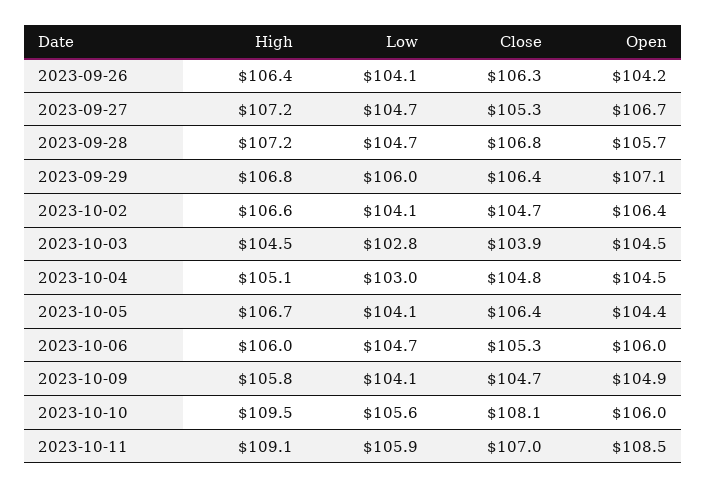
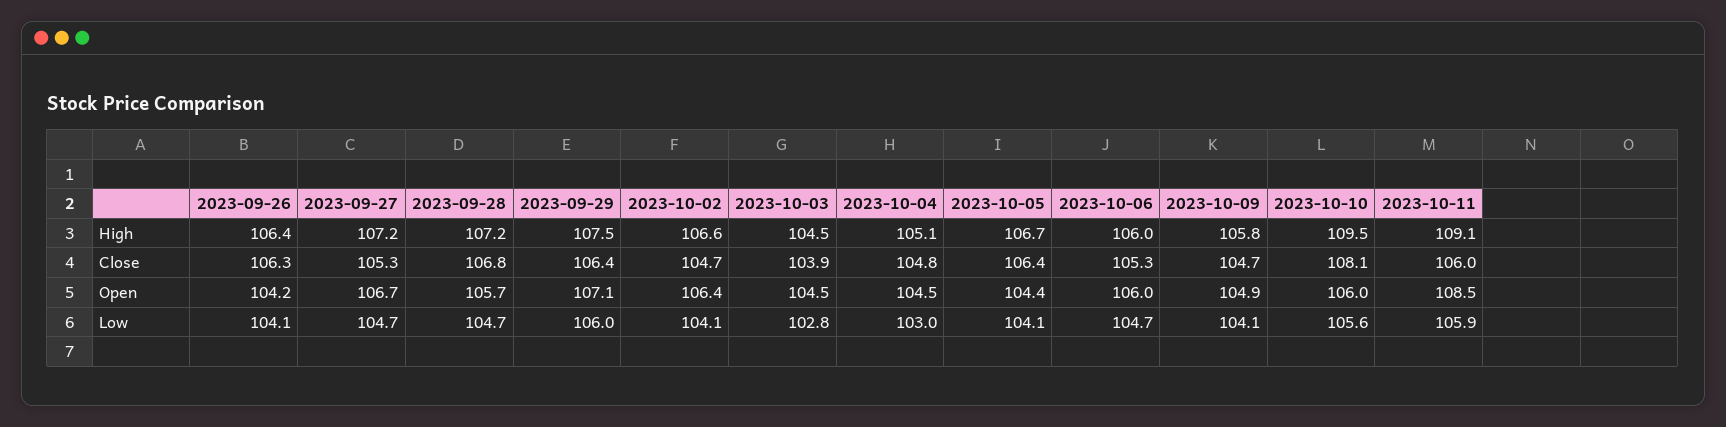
  {
    "High": {
      "2023-09-26": 106.4,
      "2023-09-27": 107.2,
      "2023-09-28": 107.2,
-     "2023-09-29": 106.8,
+     "2023-09-29": 107.5,
      "2023-10-02": 106.6,
      "2023-10-03": 104.5,
      "2023-10-04": 105.1,
      "2023-10-05": 106.7,
      "2023-10-06": 106,
      "2023-10-09": 105.8,
      "2023-10-10": 109.5,
      "2023-10-11": 109.1
    },
    "Low": {
      "2023-09-26": 104.1,
      "2023-09-27": 104.7,
      "2023-09-28": 104.7,
      "2023-09-29": 106,
      "2023-10-02": 104.1,
      "2023-10-03": 102.8,
      "2023-10-04": 103,
      "2023-10-05": 104.1,
      "2023-10-06": 104.7,
      "2023-10-09": 104.1,
      "2023-10-10": 105.6,
      "2023-10-11": 105.9
    },
    "Close": {
      "2023-09-26": 106.3,
      "2023-09-27": 105.3,
      "2023-09-28": 106.8,
      "2023-09-29": 106.4,
      "2023-10-02": 104.7,
      "2023-10-03": 103.9,
      "2023-10-04": 104.8,
      "2023-10-05": 106.4,
      "2023-10-06": 105.3,
      "2023-10-09": 104.7,
      "2023-10-10": 108.1,
-     "2023-10-11": 107
+     "2023-10-11": 106
    },
    "Open": {
      "2023-09-26": 104.2,
      "2023-09-27": 106.7,
      "2023-09-28": 105.7,
      "2023-09-29": 107.1,
      "2023-10-02": 106.4,
      "2023-10-03": 104.5,
      "2023-10-04": 104.5,
      "2023-10-05": 104.4,
      "2023-10-06": 106,
      "2023-10-09": 104.9,
      "2023-10-10": 106,
      "2023-10-11": 108.5
    }
  }

